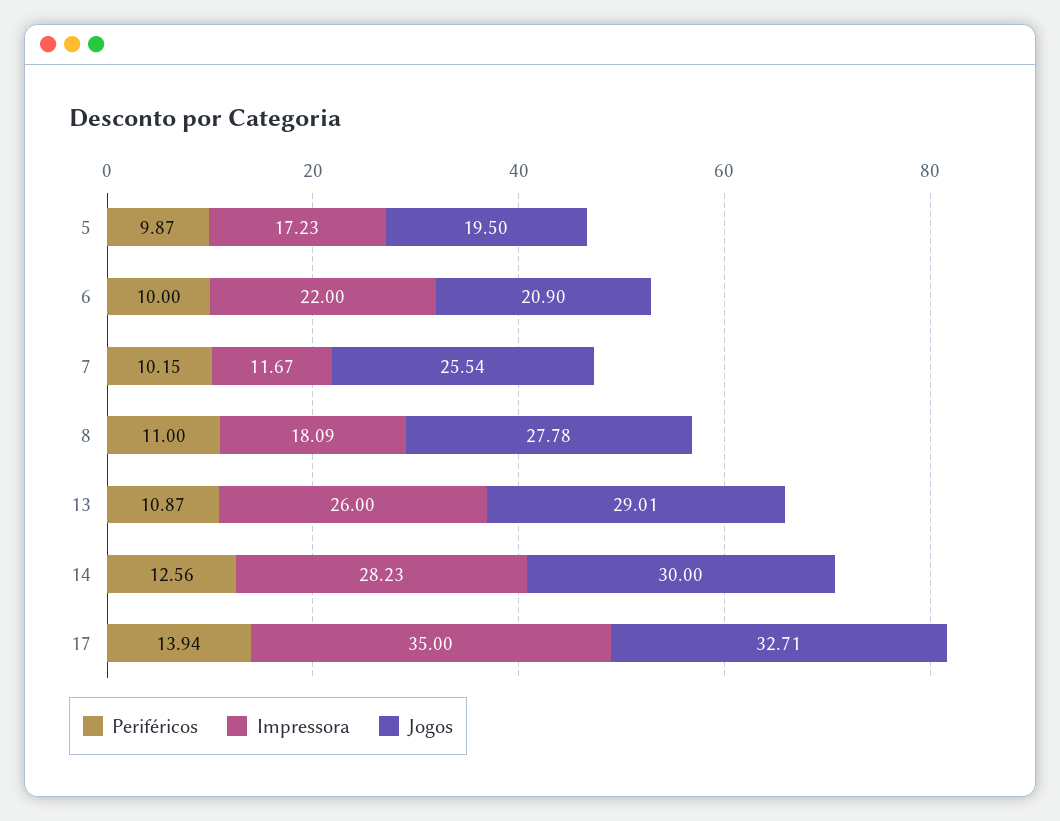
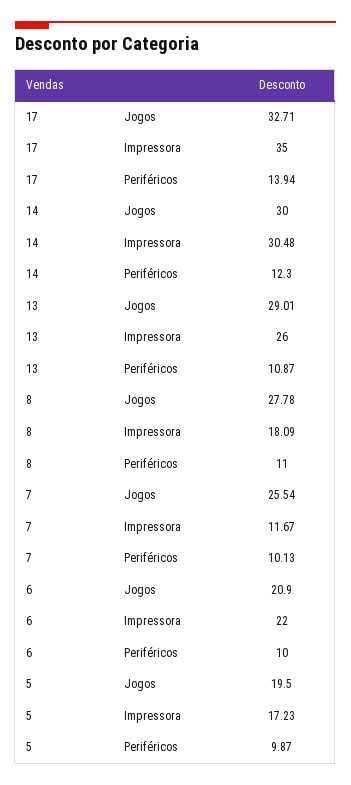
  {
    "Periféricos": {
      "5": 9.87,
      "6": 10,
-     "7": 10.15,
+     "7": 10.13,
      "8": 11,
      "13": 10.87,
-     "14": 12.56,
+     "14": 12.3,
      "17": 13.94
    },
    "Impressora": {
      "5": 17.23,
      "6": 22,
      "7": 11.67,
      "8": 18.09,
      "13": 26,
-     "14": 28.23,
+     "14": 30.48,
      "17": 35
    },
    "Jogos": {
      "5": 19.5,
      "6": 20.9,
      "7": 25.54,
      "8": 27.78,
      "13": 29.01,
      "14": 30,
      "17": 32.71
    }
  }

